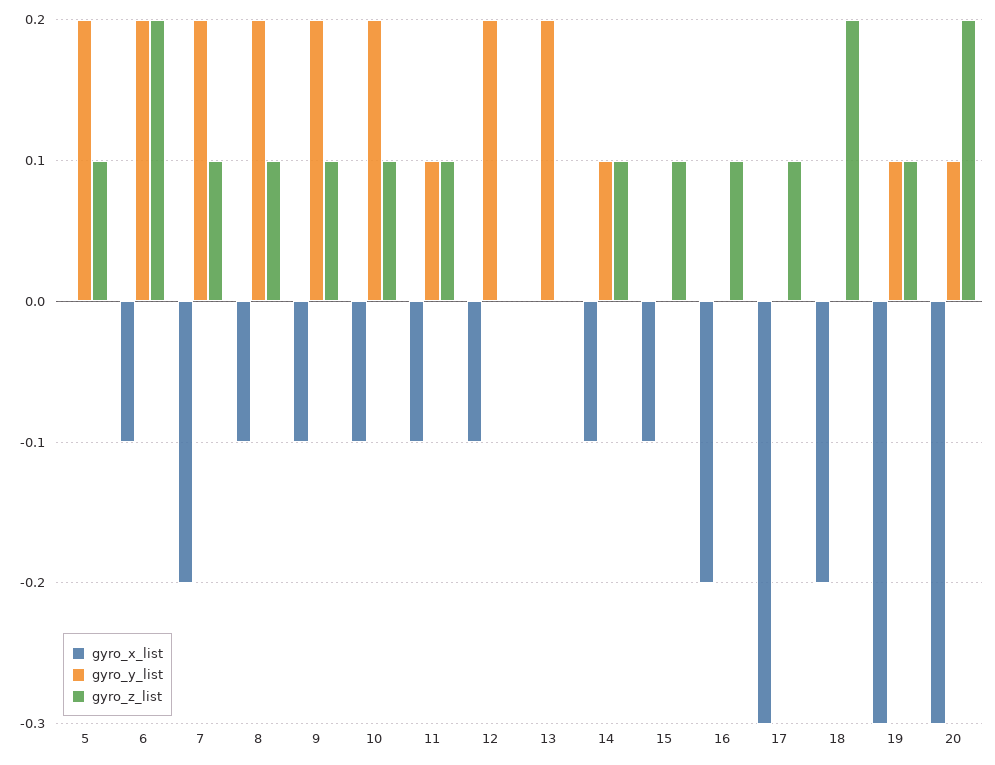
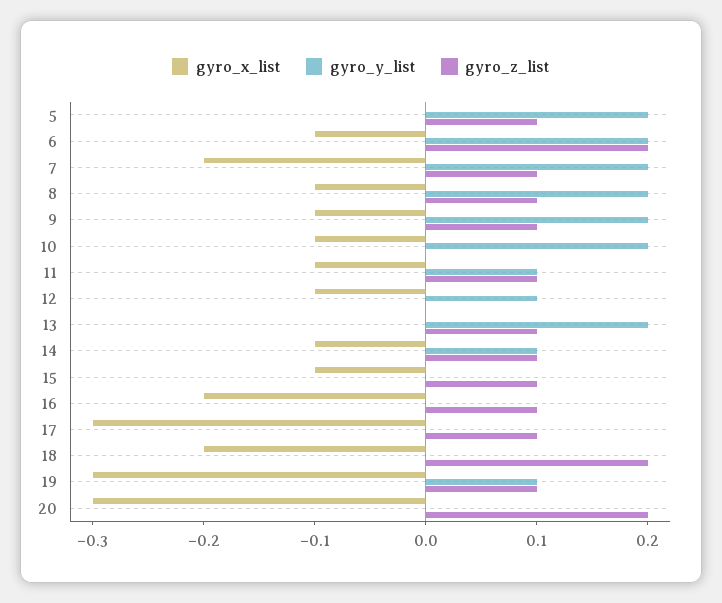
  {
    "gyro_x_list": {
      "5": 0,
      "6": -0.1,
      "7": -0.2,
      "8": -0.1,
      "9": -0.1,
      "10": -0.1,
      "11": -0.1,
      "12": -0.1,
      "13": 0,
      "14": -0.1,
      "15": -0.1,
      "16": -0.2,
      "17": -0.3,
      "18": -0.2,
      "19": -0.3,
      "20": -0.3
    },
    "gyro_y_list": {
      "5": 0.2,
      "6": 0.2,
      "7": 0.2,
      "8": 0.2,
      "9": 0.2,
      "10": 0.2,
      "11": 0.1,
-     "12": 0.2,
+     "12": 0.1,
      "13": 0.2,
      "14": 0.1,
      "15": 0,
      "16": 0,
      "17": 0,
      "18": 0,
      "19": 0.1,
-     "20": 0.1
+     "20": 0
    },
    "gyro_z_list": {
      "5": 0.1,
      "6": 0.2,
      "7": 0.1,
      "8": 0.1,
      "9": 0.1,
-     "10": 0.1,
+     "10": 0,
      "11": 0.1,
      "12": 0,
-     "13": 0,
+     "13": 0.1,
      "14": 0.1,
      "15": 0.1,
      "16": 0.1,
      "17": 0.1,
      "18": 0.2,
      "19": 0.1,
      "20": 0.2
    }
  }

